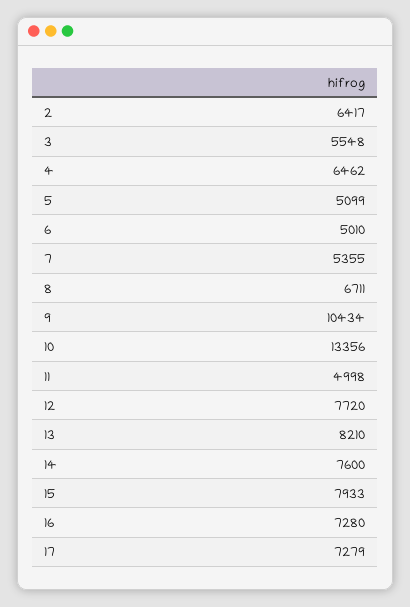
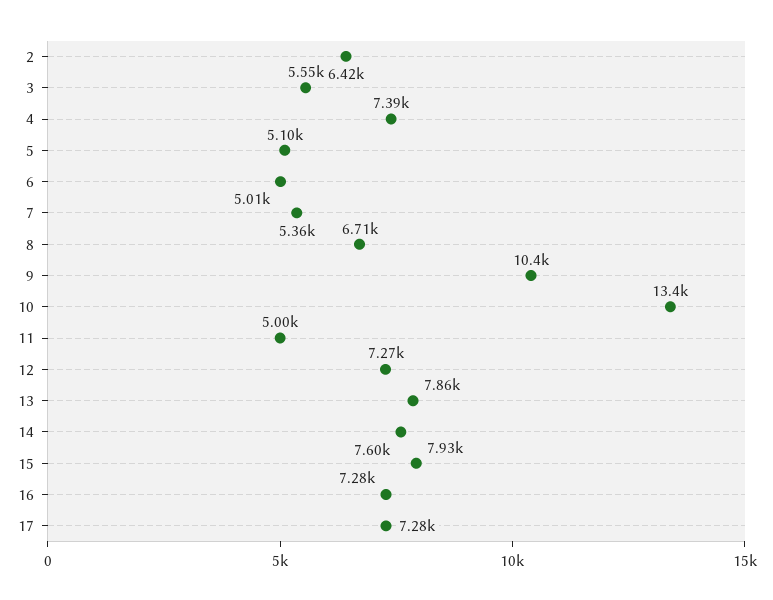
  {
    "2": 6417,
    "3": 5548,
-   "4": 6462,
+   "4": 7390,
    "5": 5099,
    "6": 5010,
    "7": 5355,
    "8": 6711,
    "9": 10434,
    "10": 13356,
    "11": 4998,
-   "12": 7720,
+   "12": 7270,
-   "13": 8210,
+   "13": 7860,
    "14": 7600,
    "15": 7933,
    "16": 7280,
    "17": 7279
  }

